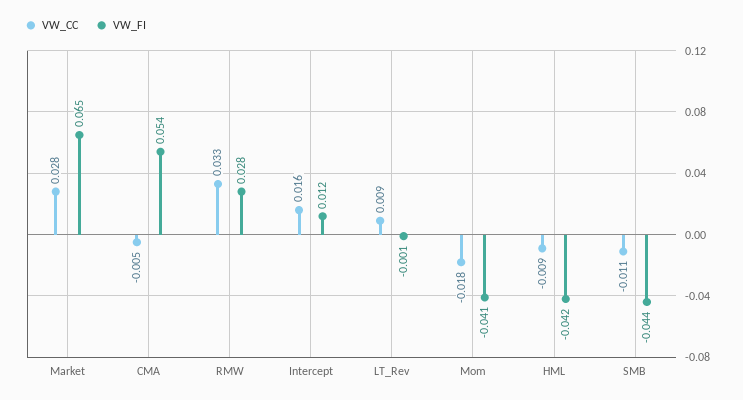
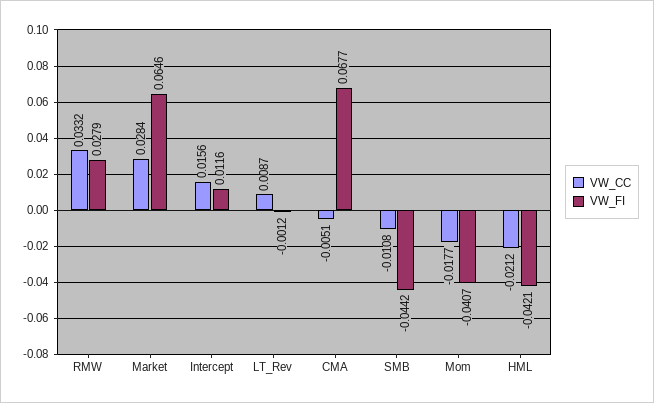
  {
    "VW_CC": {
      "Market": 0.0284,
      "CMA": -0.0051,
      "RMW": 0.0332,
      "Intercept": 0.0156,
      "LT_Rev": 0.0087,
      "Mom": -0.0177,
-     "HML": -0.009,
+     "HML": -0.0212,
      "SMB": -0.0108
    },
    "VW_FI": {
      "Market": 0.0646,
-     "CMA": 0.054,
+     "CMA": 0.0677,
      "RMW": 0.0279,
      "Intercept": 0.0116,
      "LT_Rev": -0.0012,
      "Mom": -0.0407,
      "HML": -0.0421,
      "SMB": -0.0442
    }
  }

